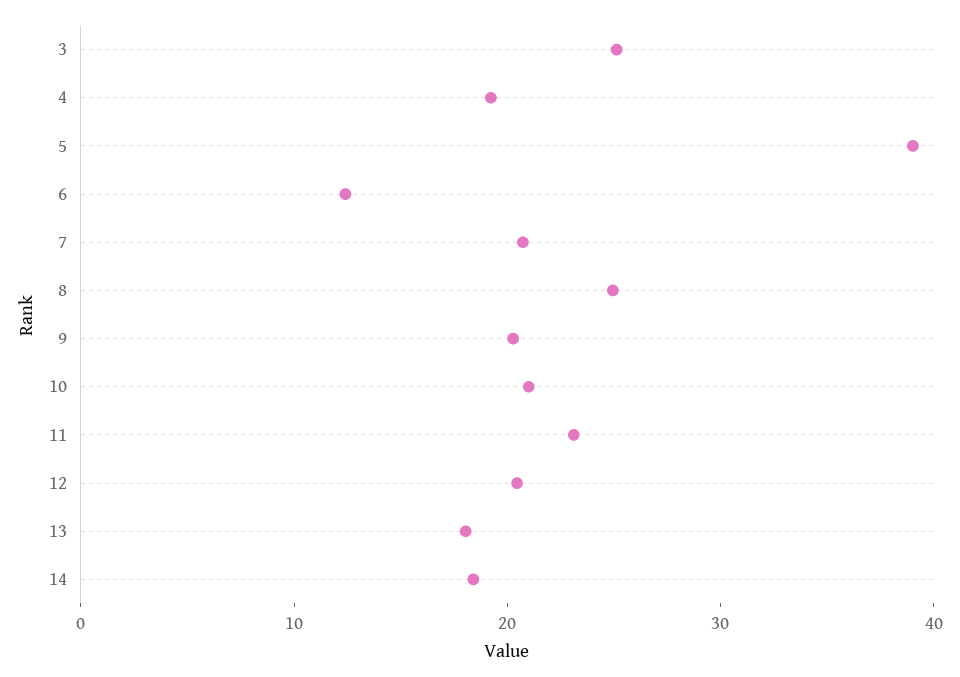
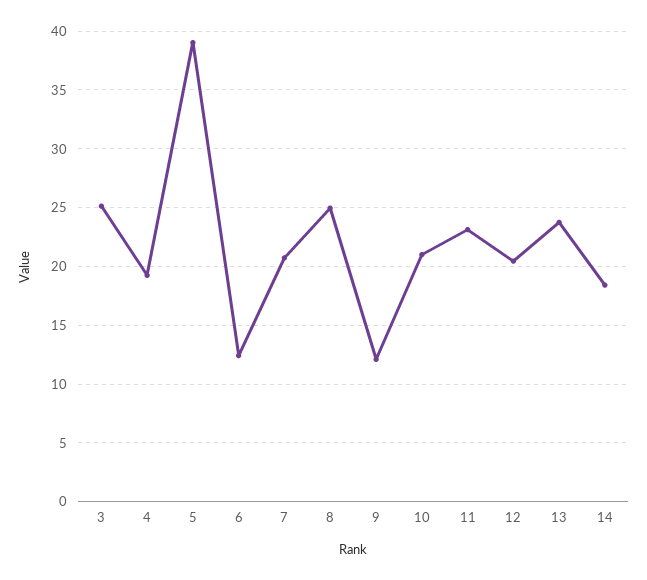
  {
    "3": 25,
    "4": 19,
    "5": 39,
    "6": 12,
    "7": 21,
    "8": 25,
-   "9": 20,
+   "9": 12,
    "10": 21,
    "11": 23,
    "12": 20,
-   "13": 18,
+   "13": 24,
    "14": 18
  }

